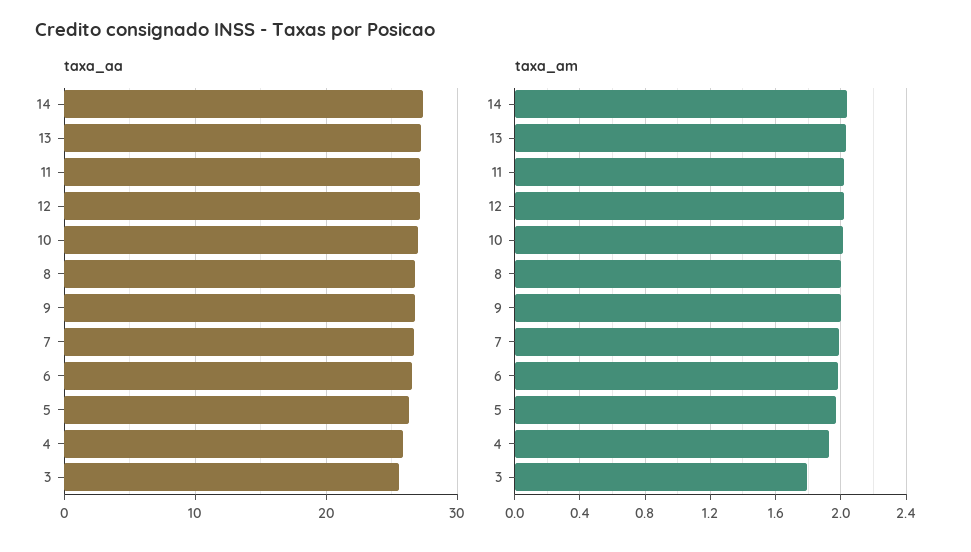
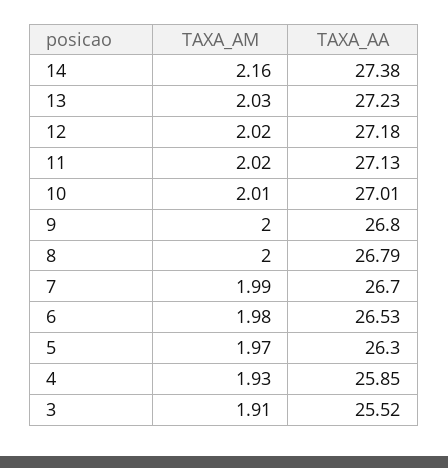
  {
    "taxa_aa": {
      "14": 27.38,
      "13": 27.23,
      "11": 27.13,
      "12": 27.18,
      "10": 27.01,
      "8": 26.79,
      "9": 26.8,
      "7": 26.7,
      "6": 26.53,
      "5": 26.3,
      "4": 25.85,
      "3": 25.52
    },
    "taxa_am": {
-     "14": 2.05,
+     "14": 2.16,
      "13": 2.03,
      "11": 2.02,
      "12": 2.02,
      "10": 2.01,
      "8": 2,
      "9": 2,
      "7": 1.99,
      "6": 1.98,
      "5": 1.97,
      "4": 1.93,
-     "3": 1.8
+     "3": 1.91
    }
  }

